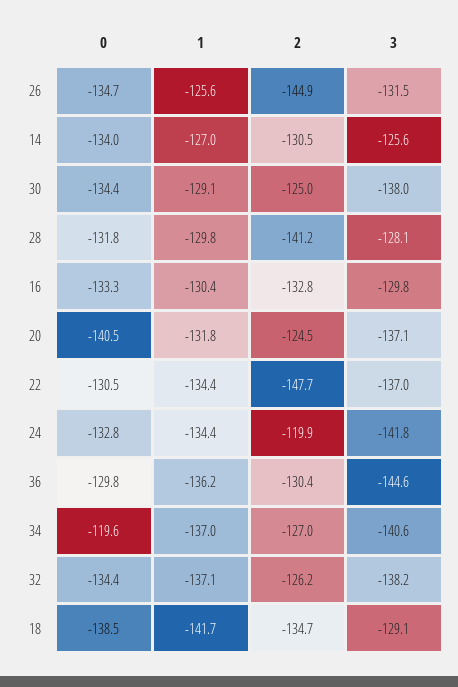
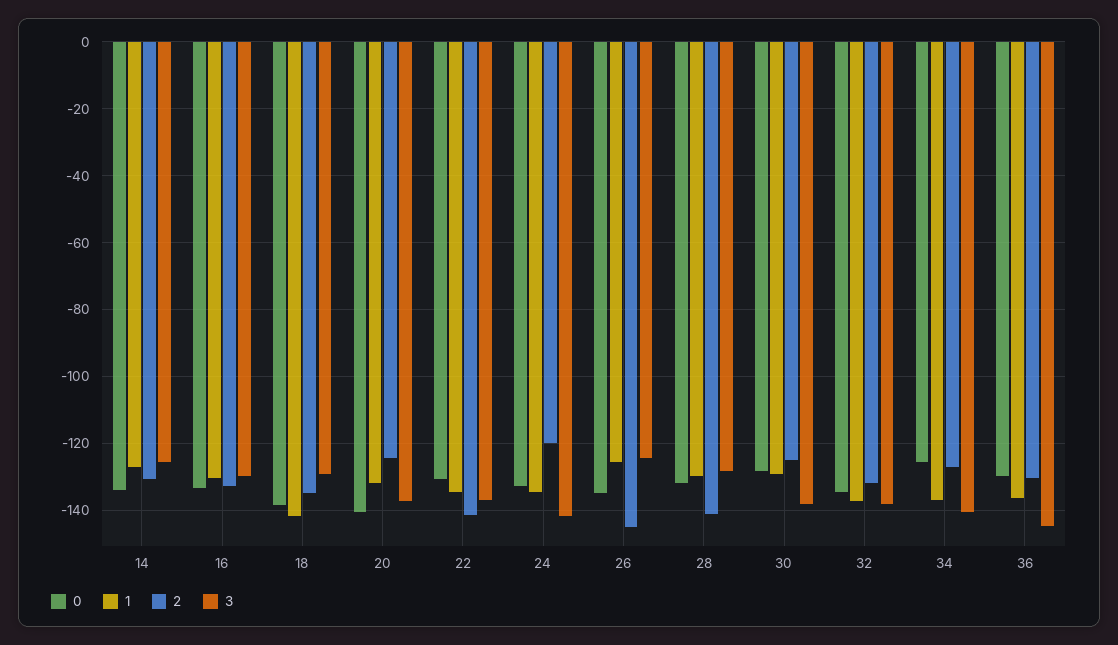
  {
    "0": {
      "26": -134.7,
      "14": -134,
-     "30": -134.4,
+     "30": -128,
      "28": -131.8,
      "16": -133.3,
      "20": -140.5,
      "22": -130.5,
      "24": -132.8,
      "36": -129.8,
-     "34": -119.6,
+     "34": -126,
      "32": -134.4,
      "18": -138.5
    },
    "1": {
      "26": -125.6,
      "14": -127,
      "30": -129.1,
      "28": -129.8,
      "16": -130.4,
      "20": -131.8,
      "22": -134.4,
      "24": -134.4,
      "36": -136.2,
      "34": -137,
      "32": -137.1,
      "18": -141.7
    },
    "2": {
      "26": -144.9,
      "14": -130.5,
      "30": -125,
      "28": -141.2,
      "16": -132.8,
      "20": -124.5,
-     "22": -147.7,
+     "22": -142,
      "24": -119.9,
      "36": -130.4,
      "34": -127,
-     "32": -126.2,
+     "32": -132,
      "18": -134.7
    },
    "3": {
-     "26": -131.5,
+     "26": -124,
      "14": -125.6,
      "30": -138,
      "28": -128.1,
      "16": -129.8,
      "20": -137.1,
      "22": -137,
      "24": -141.8,
      "36": -144.6,
      "34": -140.6,
      "32": -138.2,
      "18": -129.1
    }
  }

